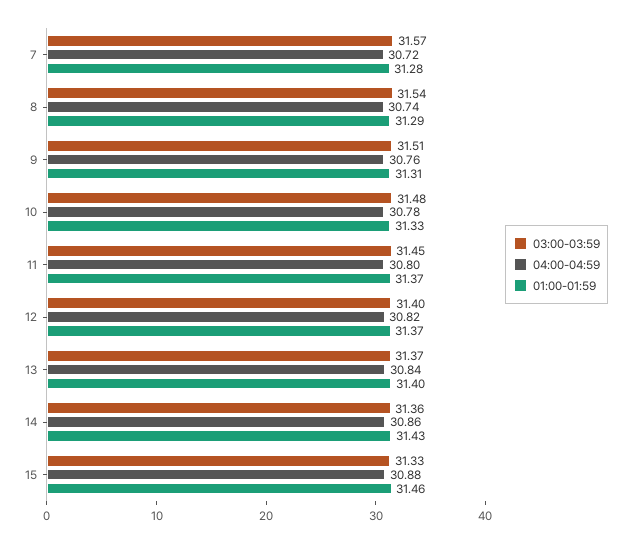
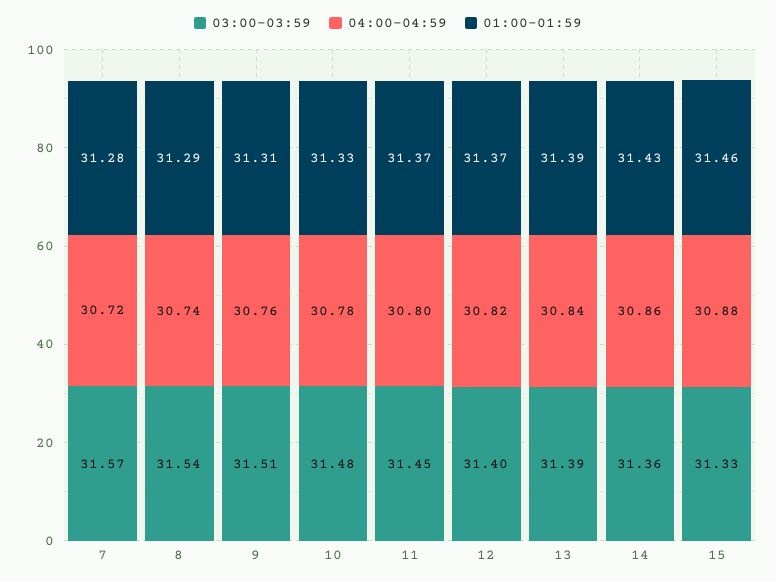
  {
    "03:00-03:59": {
      "7": 31.57,
      "8": 31.54,
      "9": 31.51,
      "10": 31.48,
      "11": 31.45,
      "12": 31.4,
-     "13": 31.37,
+     "13": 31.39,
      "14": 31.36,
      "15": 31.33
    },
    "04:00-04:59": {
      "7": 30.72,
      "8": 30.74,
      "9": 30.76,
      "10": 30.78,
      "11": 30.8,
      "12": 30.82,
      "13": 30.84,
      "14": 30.86,
      "15": 30.88
    },
    "01:00-01:59": {
      "7": 31.28,
      "8": 31.29,
      "9": 31.31,
      "10": 31.33,
      "11": 31.37,
      "12": 31.37,
-     "13": 31.4,
+     "13": 31.39,
      "14": 31.43,
      "15": 31.46
    }
  }

